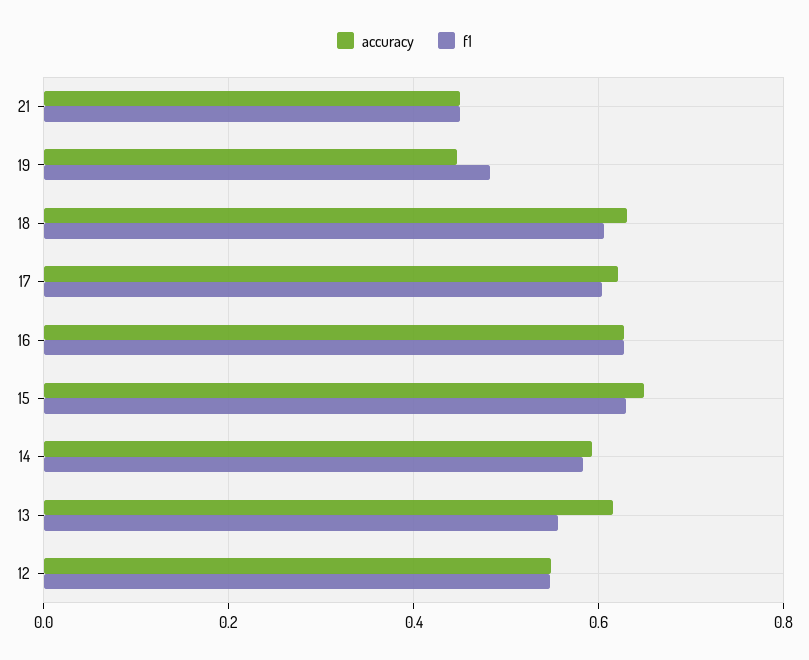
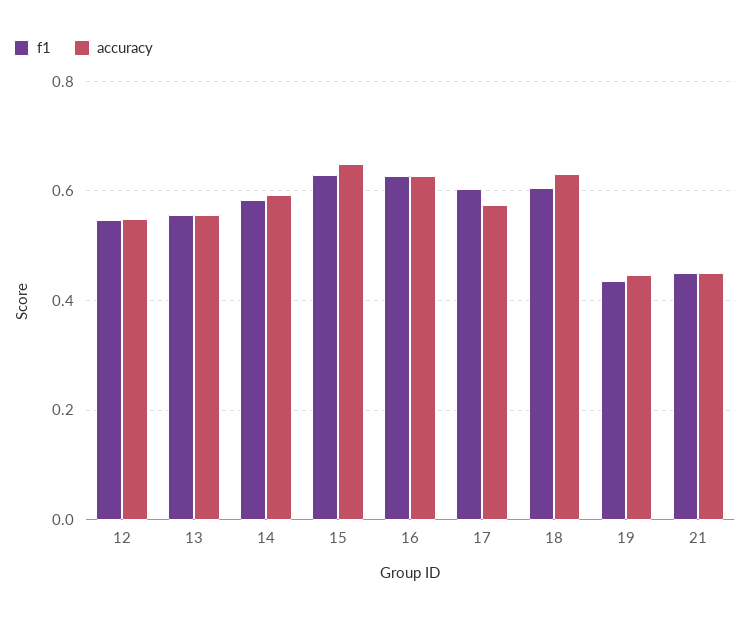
  {
    "accuracy": {
      "21": 0.46,
      "19": 0.44,
      "18": 0.64,
-     "17": 0.62,
+     "17": 0.58,
      "16": 0.62,
      "15": 0.64,
      "14": 0.6,
-     "13": 0.62,
+     "13": 0.56,
      "12": 0.54
    },
    "f1": {
      "21": 0.46,
-     "19": 0.48,
+     "19": 0.44,
      "18": 0.6,
      "17": 0.6,
      "16": 0.62,
      "15": 0.62,
      "14": 0.58,
      "13": 0.56,
      "12": 0.54
    }
  }

